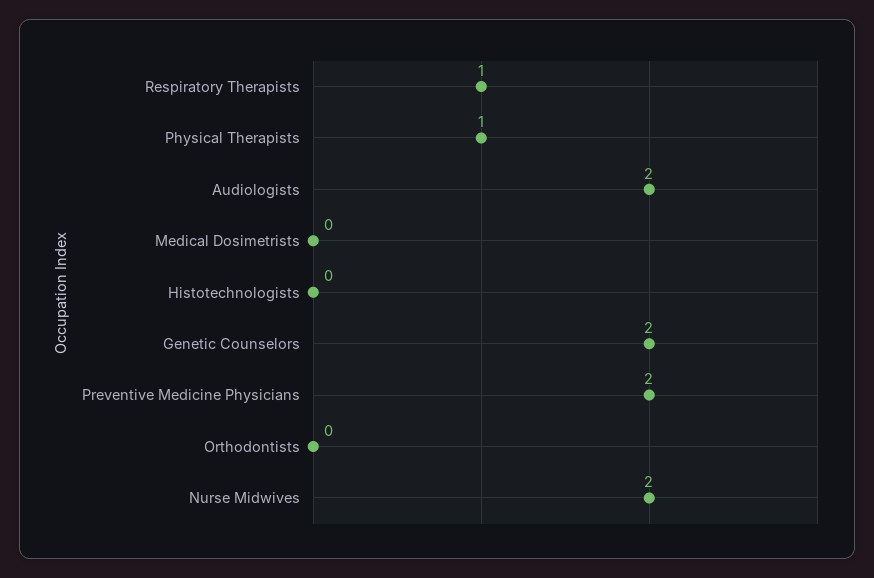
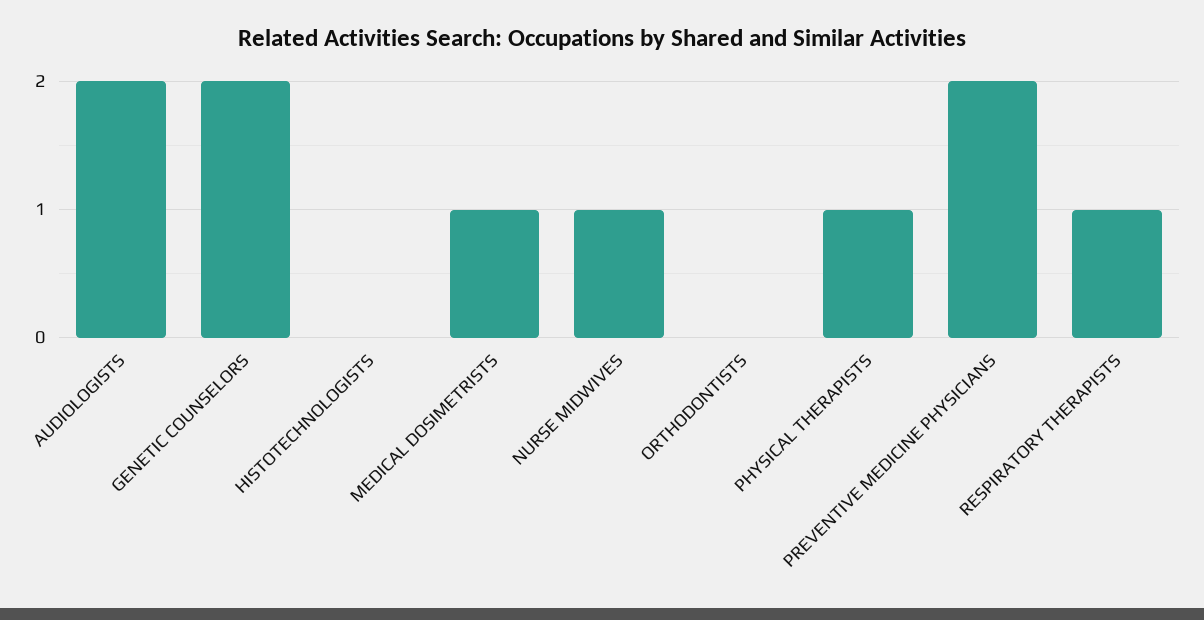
  {
    "Respiratory Therapists": 1,
    "Physical Therapists": 1,
    "Audiologists": 2,
-   "Medical Dosimetrists": 0,
+   "Medical Dosimetrists": 1,
    "Histotechnologists": 0,
    "Genetic Counselors": 2,
    "Preventive Medicine Physicians": 2,
    "Orthodontists": 0,
-   "Nurse Midwives": 2
+   "Nurse Midwives": 1
  }

